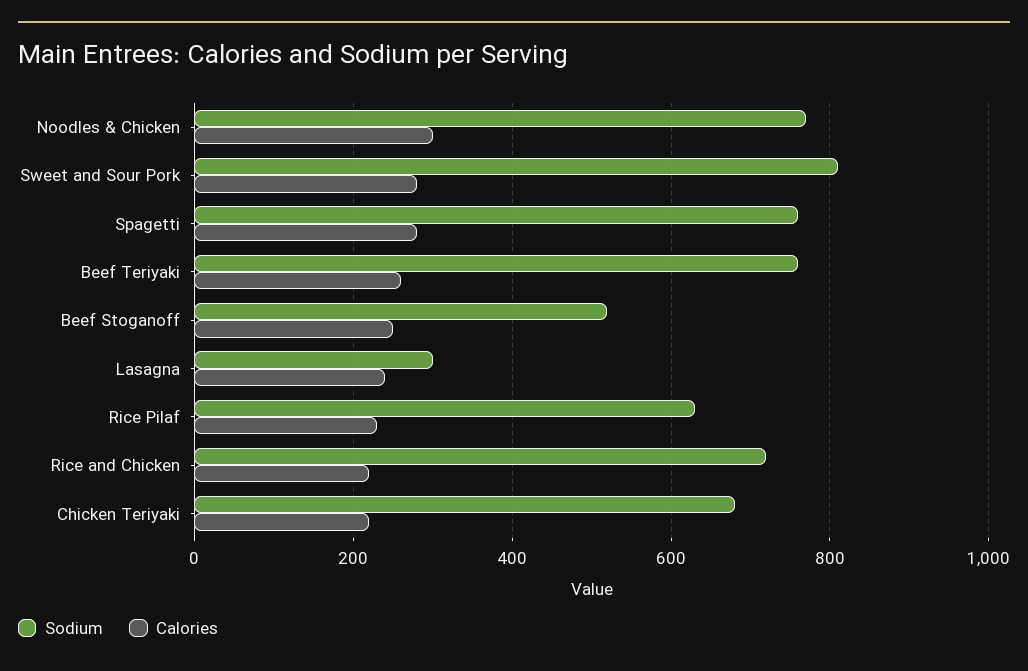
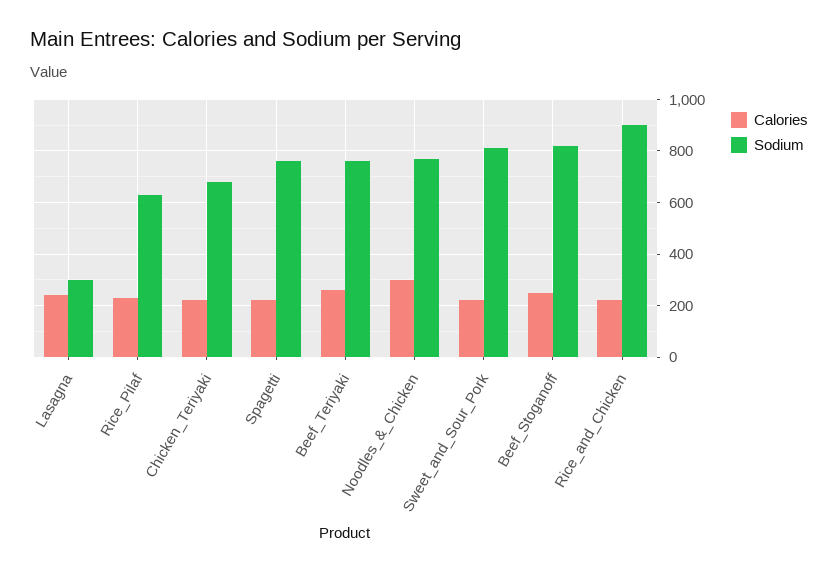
  {
    "Sodium": {
      "Noodles & Chicken": 780,
      "Sweet and Sour Pork": 820,
      "Spagetti": 760,
      "Beef Teriyaki": 760,
-     "Beef Stoganoff": 520,
+     "Beef Stoganoff": 825,
      "Lasagna": 300,
      "Rice Pilaf": 640,
-     "Rice and Chicken": 720,
+     "Rice and Chicken": 900,
      "Chicken Teriyaki": 680
    },
    "Calories": {
      "Noodles & Chicken": 300,
-     "Sweet and Sour Pork": 280,
+     "Sweet and Sour Pork": 225,
-     "Spagetti": 280,
+     "Spagetti": 225,
      "Beef Teriyaki": 260,
      "Beef Stoganoff": 260,
      "Lasagna": 240,
      "Rice Pilaf": 240,
      "Rice and Chicken": 220,
      "Chicken Teriyaki": 220
    }
  }

